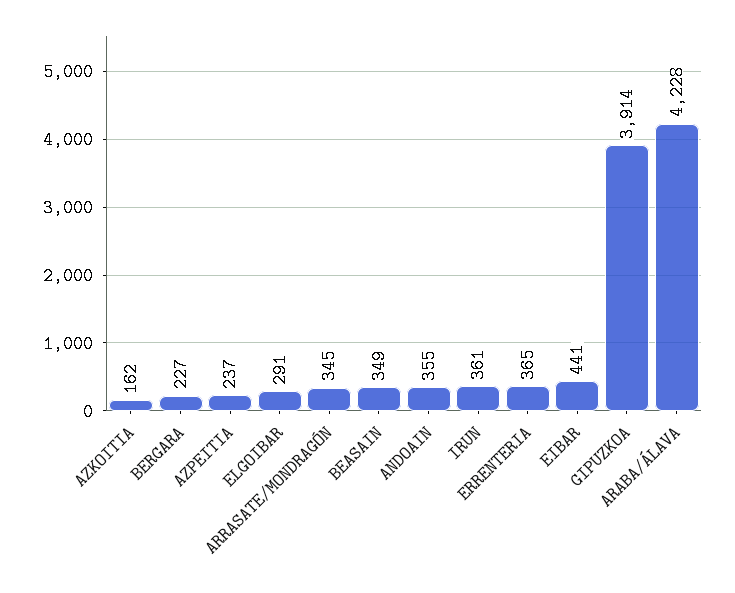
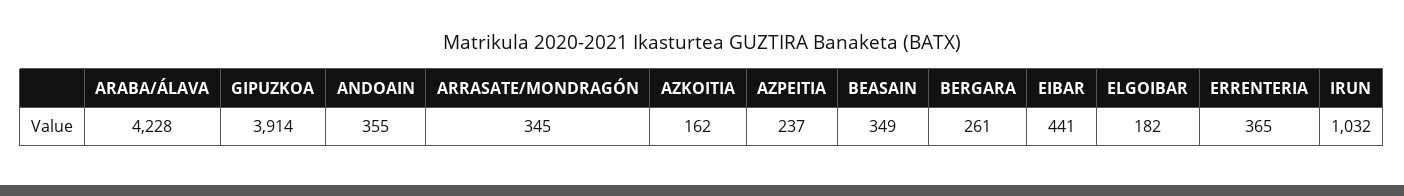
  {
    "AZKOITIA": 162,
-   "BERGARA": 227,
+   "BERGARA": 261,
    "AZPEITIA": 237,
-   "ELGOIBAR": 291,
+   "ELGOIBAR": 182,
    "ARRASATE/MONDRAGÓN": 345,
    "BEASAIN": 349,
    "ANDOAIN": 355,
-   "IRUN": 361,
+   "IRUN": 1032,
    "ERRENTERIA": 365,
    "EIBAR": 441,
    "GIPUZKOA": 3914,
    "ARABA/ÁLAVA": 4228
  }

